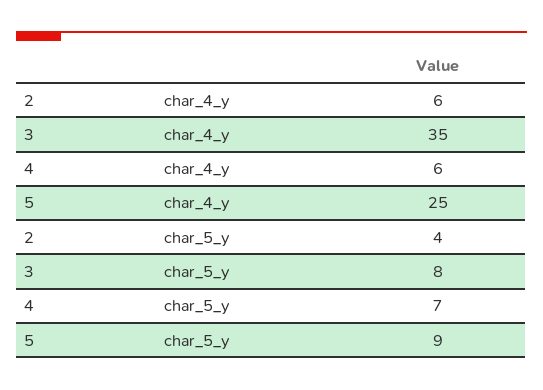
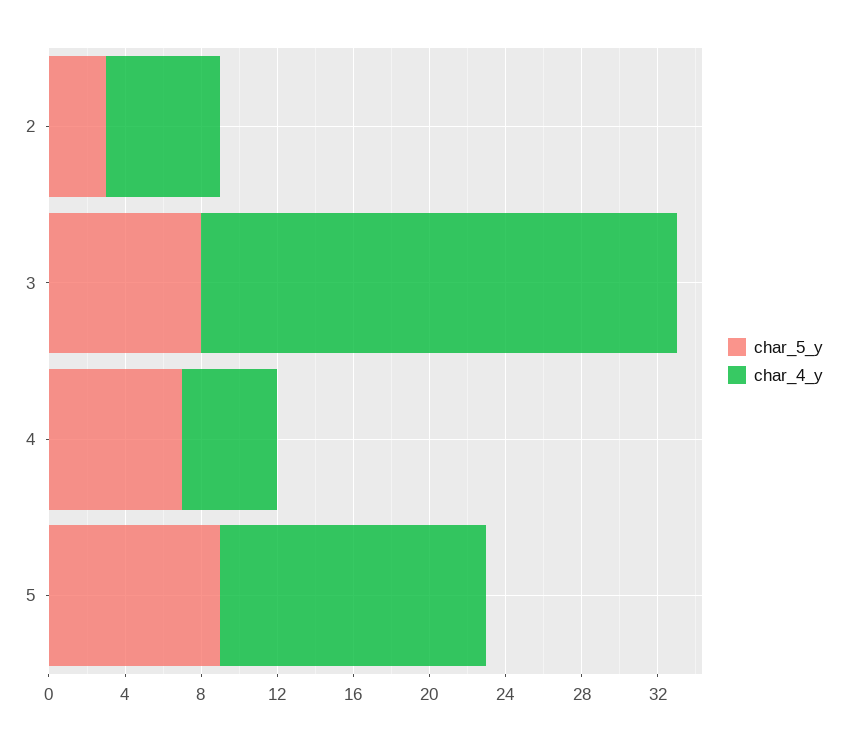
  {
    "char_4_y": {
      "2": 6,
-     "3": 35,
+     "3": 25,
-     "4": 6,
+     "4": 5,
-     "5": 25
+     "5": 14
    },
    "char_5_y": {
-     "2": 4,
+     "2": 3,
      "3": 8,
      "4": 7,
      "5": 9
    }
  }

